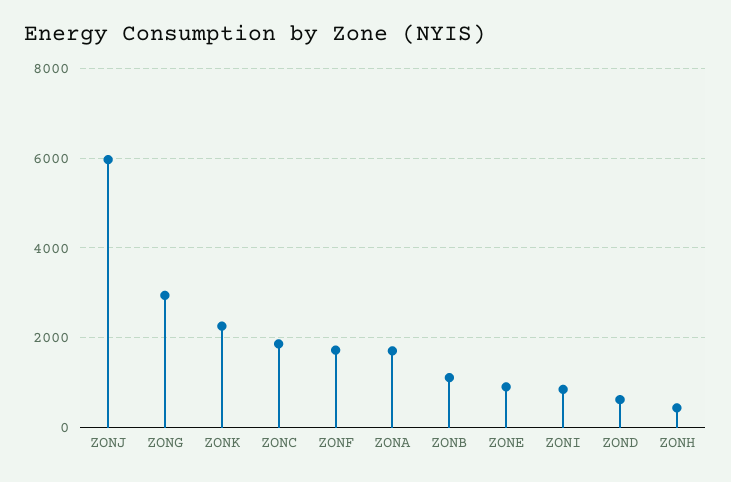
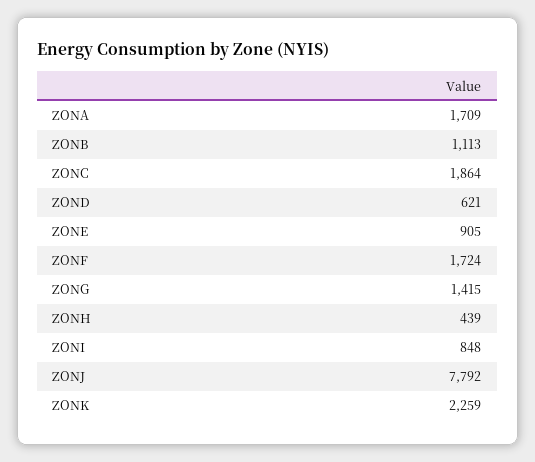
  {
-   "ZONJ": 6000,
+   "ZONJ": 7792,
-   "ZONG": 3000,
+   "ZONG": 1415,
    "ZONK": 2259,
    "ZONC": 1864,
    "ZONF": 1724,
    "ZONA": 1709,
    "ZONB": 1113,
    "ZONE": 905,
    "ZONI": 848,
    "ZOND": 621,
    "ZONH": 439
  }

